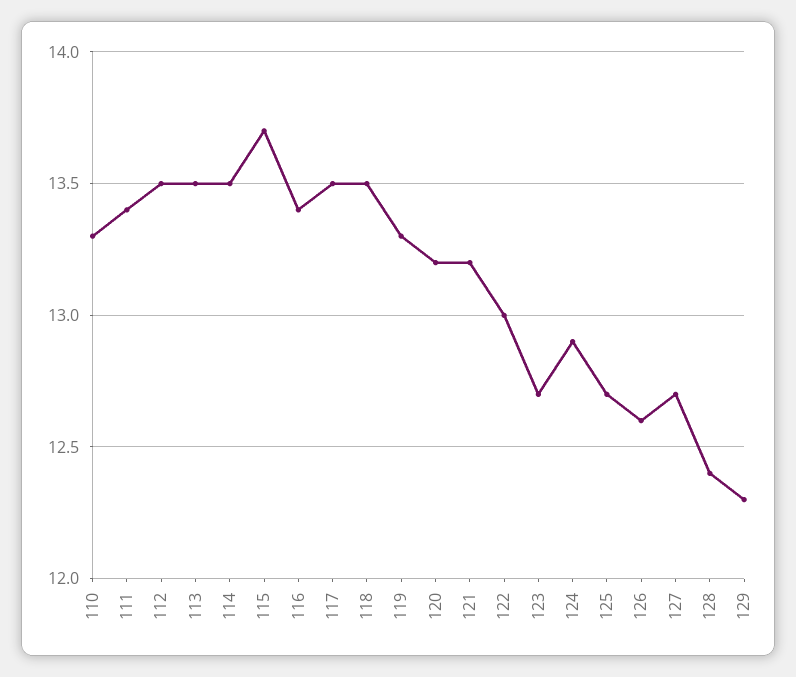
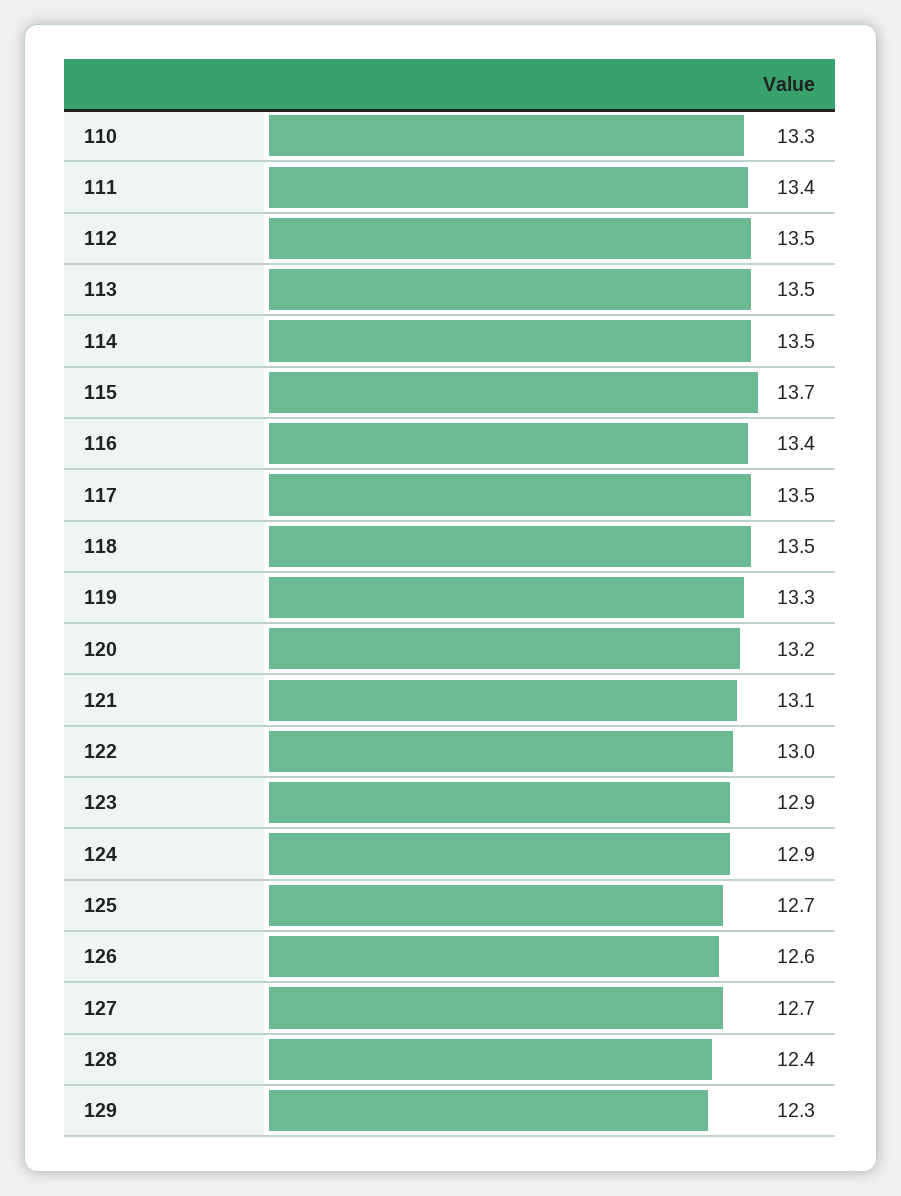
  {
    "110": 13.3,
    "111": 13.4,
    "112": 13.5,
    "113": 13.5,
    "114": 13.5,
    "115": 13.7,
    "116": 13.4,
    "117": 13.5,
    "118": 13.5,
    "119": 13.3,
    "120": 13.2,
-   "121": 13.2,
+   "121": 13.1,
    "122": 13,
-   "123": 12.7,
+   "123": 12.9,
    "124": 12.9,
    "125": 12.7,
    "126": 12.6,
    "127": 12.7,
    "128": 12.4,
    "129": 12.3
  }

